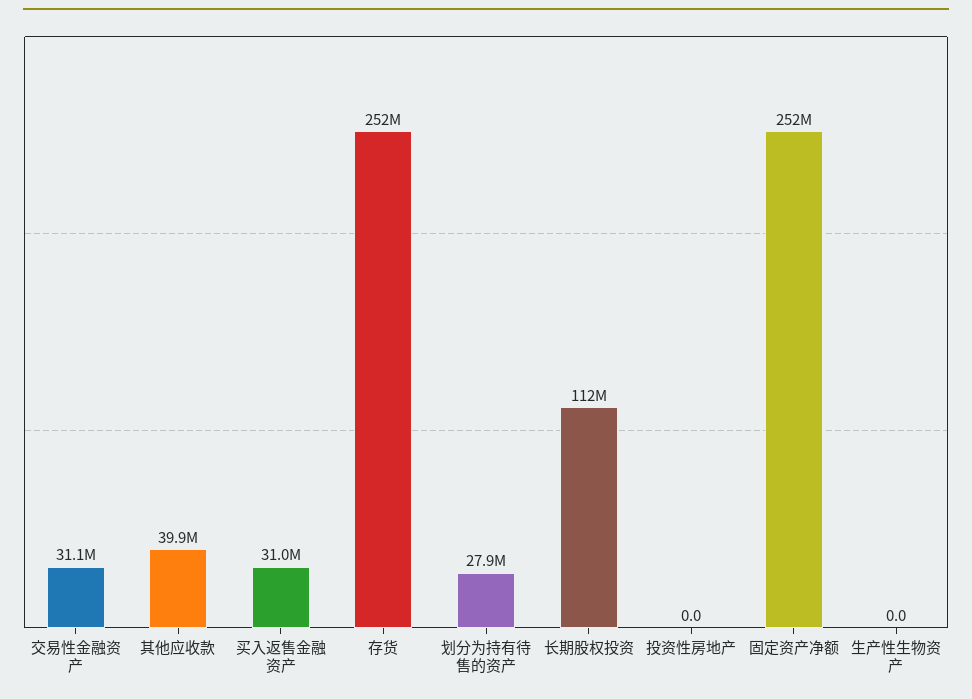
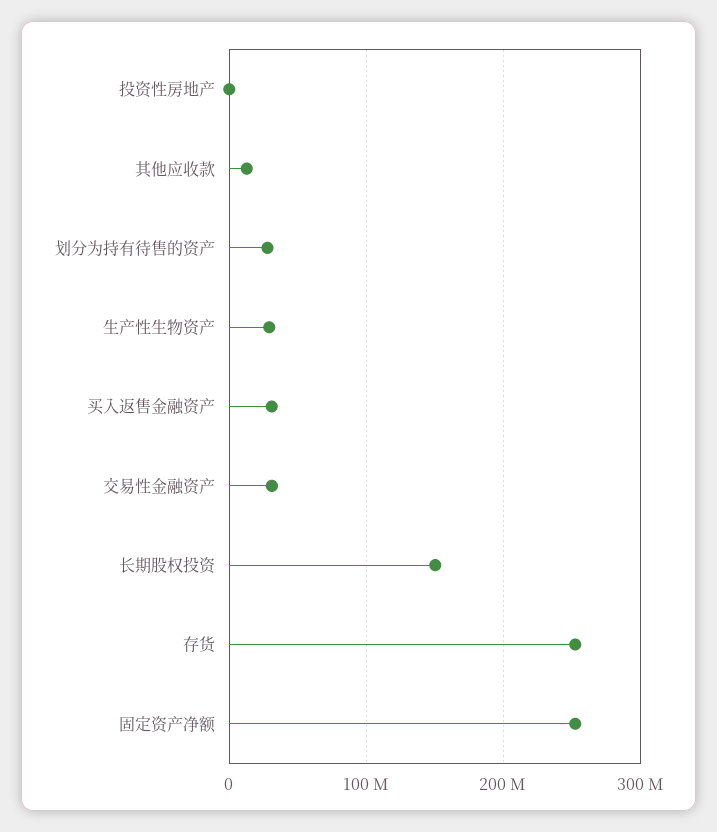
  {
    "交易性金融资产": 31100000,
-   "其他应收款": 39900000,
+   "其他应收款": 10000000,
    "买入返售金融资产": 31000000,
    "存货": 252000000,
    "划分为持有待售的资产": 27900000,
-   "长期股权投资": 112000000,
+   "长期股权投资": 150000000,
    "投资性房地产": 0,
    "固定资产净额": 252000000,
-   "生产性生物资产": 0
+   "生产性生物资产": 30000000
  }

